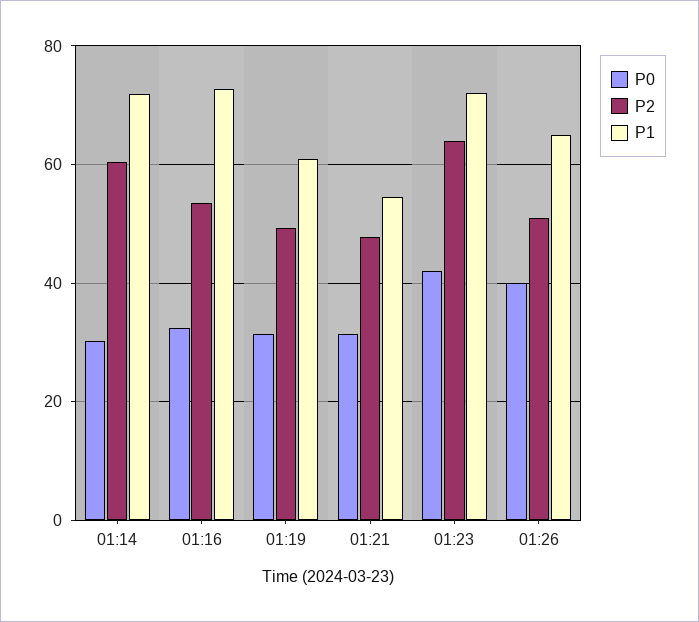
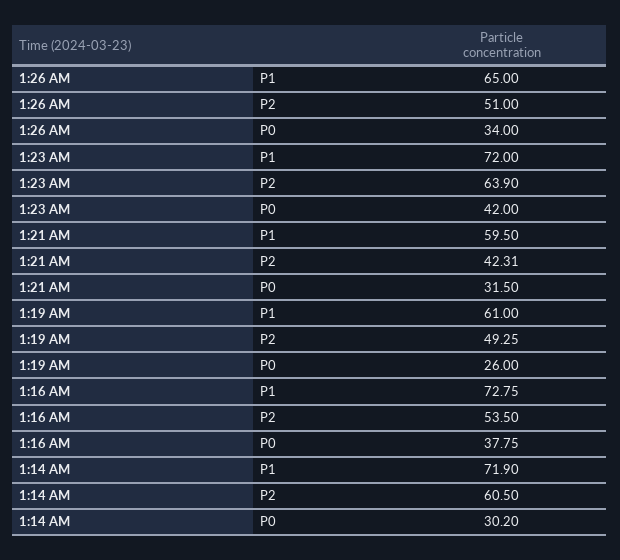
  {
    "P0": {
      "01:14": 30.2,
-     "01:16": 32,
+     "01:16": 37.75,
-     "01:19": 32,
+     "01:19": 26,
      "01:21": 31.5,
      "01:23": 42,
-     "01:26": 40
+     "01:26": 34
    },
    "P2": {
      "01:14": 60.5,
      "01:16": 53.5,
      "01:19": 49.25,
-     "01:21": 48,
+     "01:21": 42.31,
      "01:23": 63.9,
      "01:26": 51
    },
    "P1": {
      "01:14": 71.9,
      "01:16": 72.75,
      "01:19": 61,
-     "01:21": 54,
+     "01:21": 59.5,
      "01:23": 72,
      "01:26": 65
    }
  }

